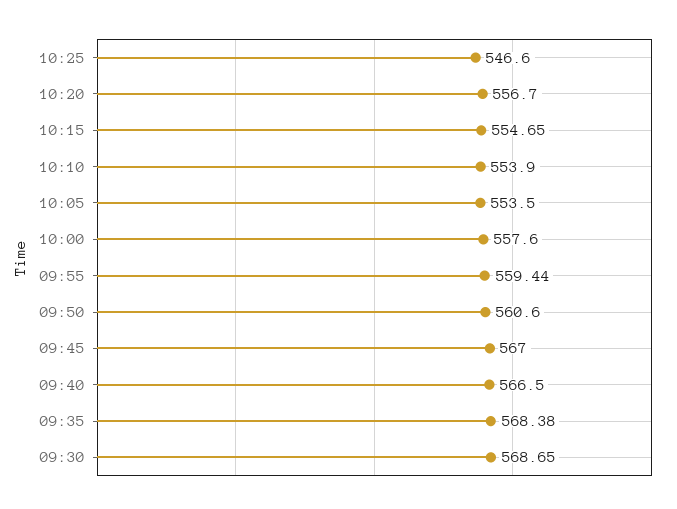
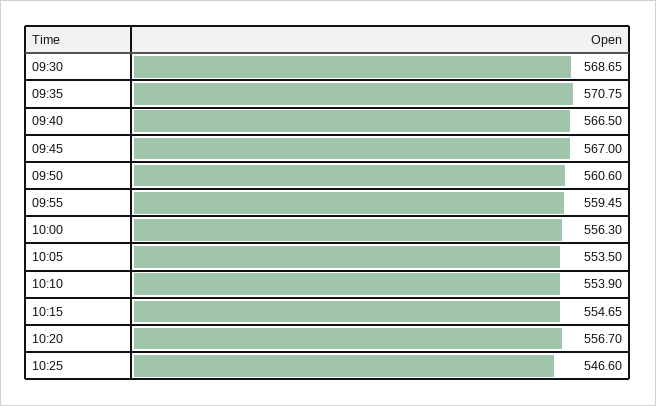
  {
    "10:25": 546.6,
    "10:20": 556.7,
    "10:15": 554.65,
    "10:10": 553.9,
    "10:05": 553.5,
-   "10:00": 557.6,
+   "10:00": 556.3,
-   "09:55": 559.44,
+   "09:55": 559.45,
    "09:50": 560.6,
    "09:45": 567,
    "09:40": 566.5,
-   "09:35": 568.38,
+   "09:35": 570.75,
    "09:30": 568.65
  }

